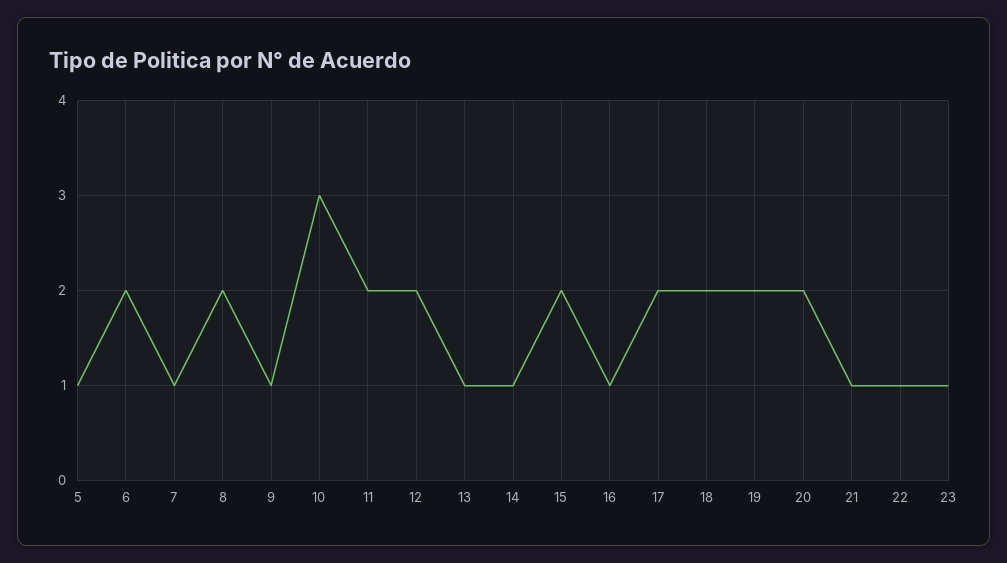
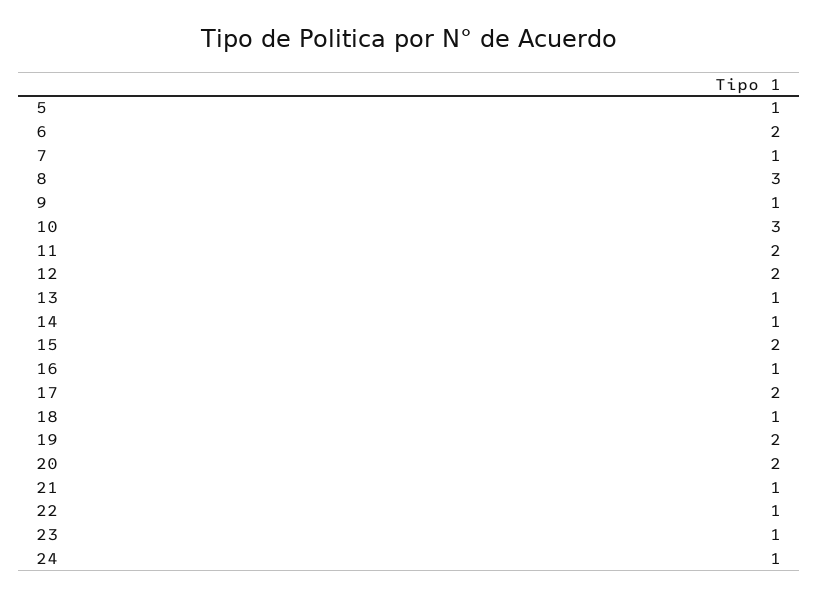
  {
    "5": 1,
    "6": 2,
    "7": 1,
-   "8": 2,
+   "8": 3,
    "9": 1,
    "10": 3,
    "11": 2,
    "12": 2,
    "13": 1,
    "14": 1,
    "15": 2,
    "16": 1,
    "17": 2,
-   "18": 2,
+   "18": 1,
    "19": 2,
    "20": 2,
    "21": 1,
    "22": 1,
-   "23": 1
+   "23": 1,
+   "24": 1
  }

